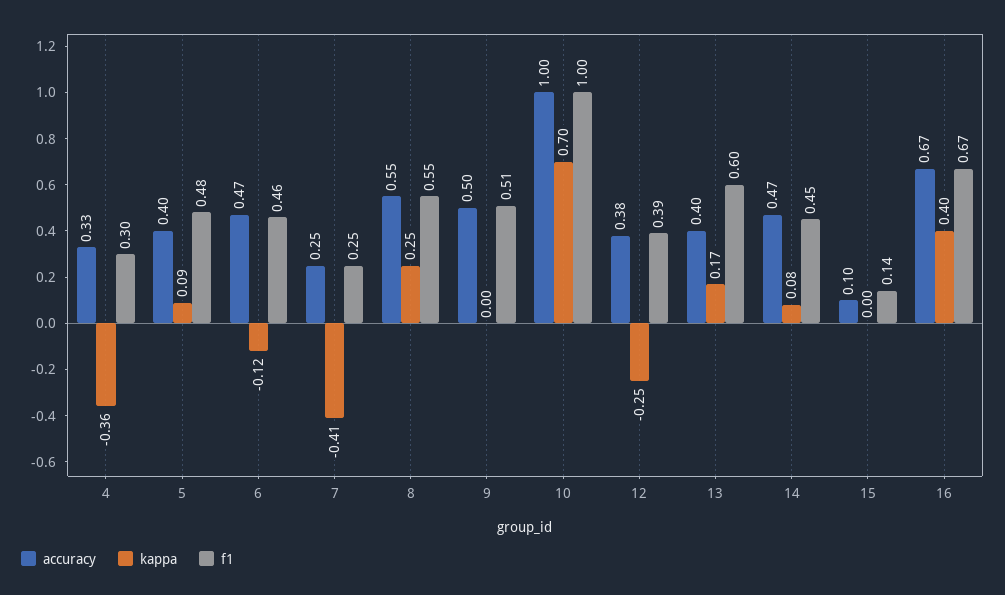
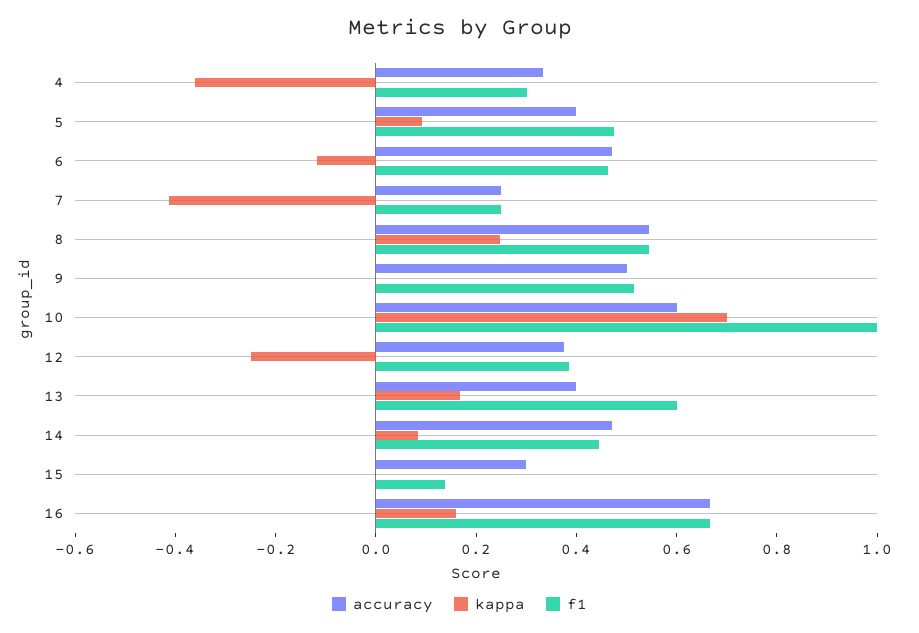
  {
    "accuracy": {
      "4": 0.33,
      "5": 0.4,
      "6": 0.47,
      "7": 0.25,
      "8": 0.55,
      "9": 0.5,
-     "10": 1,
+     "10": 0.6,
      "12": 0.38,
      "13": 0.4,
      "14": 0.47,
-     "15": 0.1,
+     "15": 0.3,
      "16": 0.67
    },
    "kappa": {
      "4": -0.36,
      "5": 0.09,
      "6": -0.12,
      "7": -0.41,
      "8": 0.25,
      "9": 0,
      "10": 0.7,
      "12": -0.25,
      "13": 0.17,
      "14": 0.08,
      "15": 0,
-     "16": 0.4
+     "16": 0.15
    },
    "f1": {
      "4": 0.3,
      "5": 0.48,
      "6": 0.46,
      "7": 0.25,
      "8": 0.55,
      "9": 0.51,
      "10": 1,
      "12": 0.39,
      "13": 0.6,
      "14": 0.45,
      "15": 0.14,
      "16": 0.67
    }
  }

